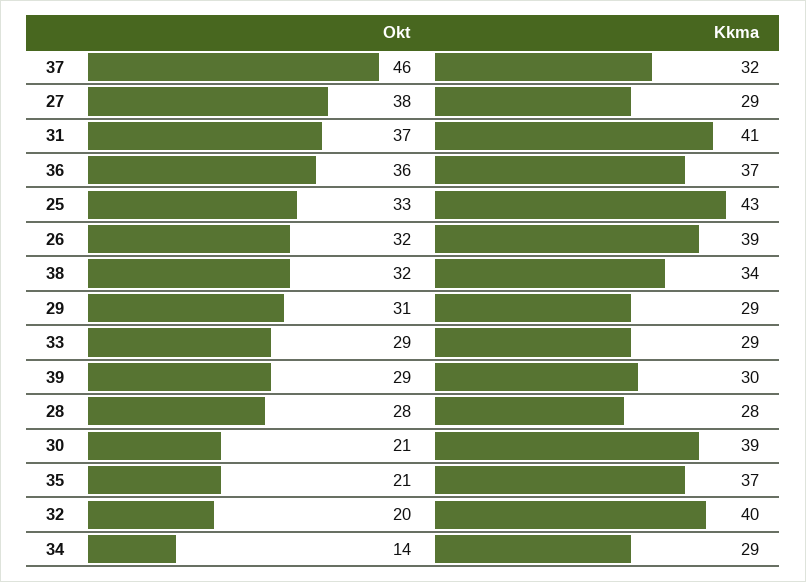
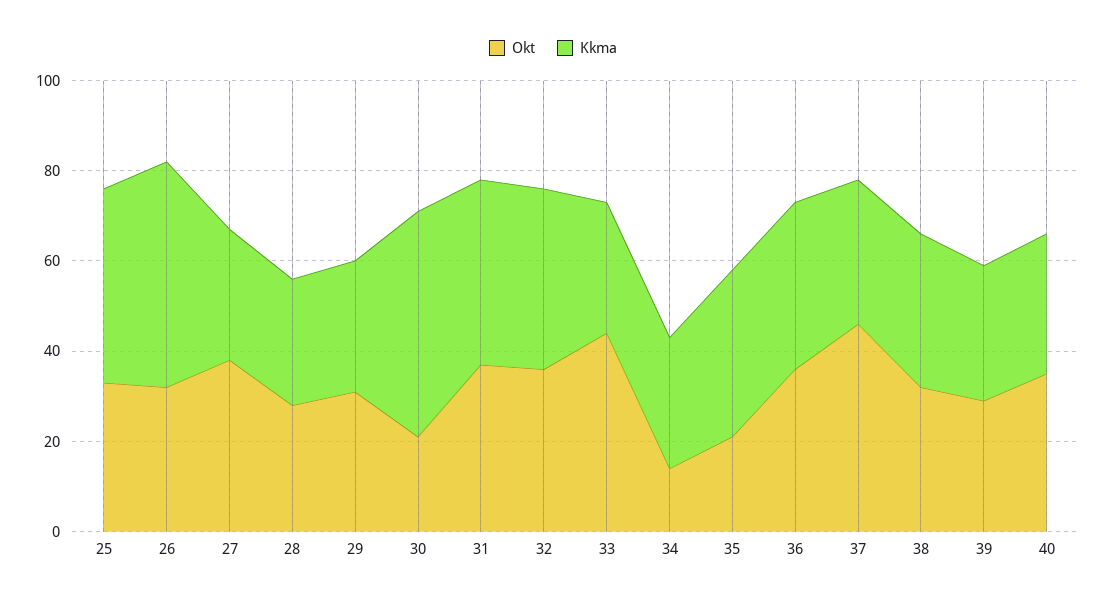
  {
    "Okt": {
      "37": 46,
      "27": 38,
      "31": 37,
      "36": 36,
      "25": 33,
      "26": 32,
      "38": 32,
      "29": 31,
-     "33": 29,
+     "33": 45,
      "39": 29,
      "28": 28,
      "30": 21,
      "35": 21,
-     "32": 20,
+     "32": 35,
-     "34": 14
+     "34": 14,
+     "40": 35
    },
    "Kkma": {
      "37": 32,
      "27": 29,
      "31": 41,
      "36": 37,
      "25": 43,
-     "26": 39,
+     "26": 50,
      "38": 34,
      "29": 29,
      "33": 29,
      "39": 30,
      "28": 28,
-     "30": 39,
+     "30": 50,
      "35": 37,
      "32": 40,
-     "34": 29
+     "34": 29,
+     "40": 30
    }
  }

